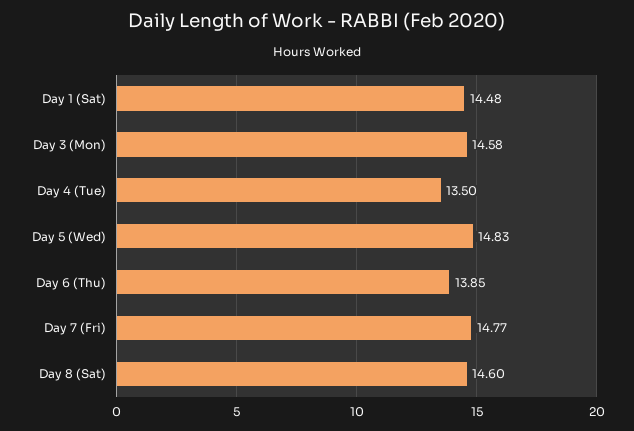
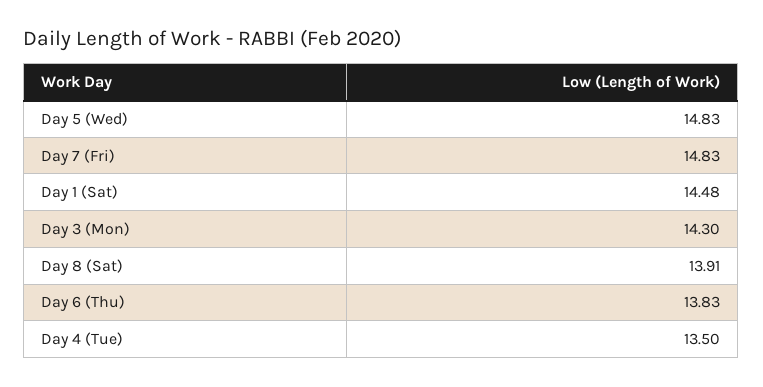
  {
    "Day 1 (Sat)": 14.48,
-   "Day 3 (Mon)": 14.58,
+   "Day 3 (Mon)": 14.3,
    "Day 4 (Tue)": 13.5,
    "Day 5 (Wed)": 14.83,
-   "Day 6 (Thu)": 13.85,
+   "Day 6 (Thu)": 13.83,
-   "Day 7 (Fri)": 14.77,
+   "Day 7 (Fri)": 14.83,
-   "Day 8 (Sat)": 14.6
+   "Day 8 (Sat)": 13.91
  }

